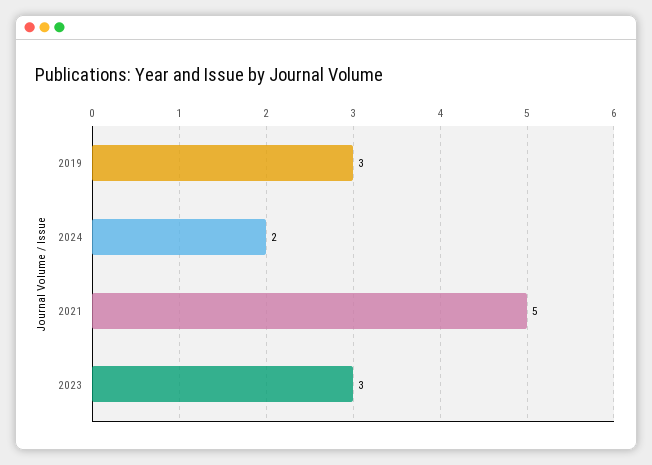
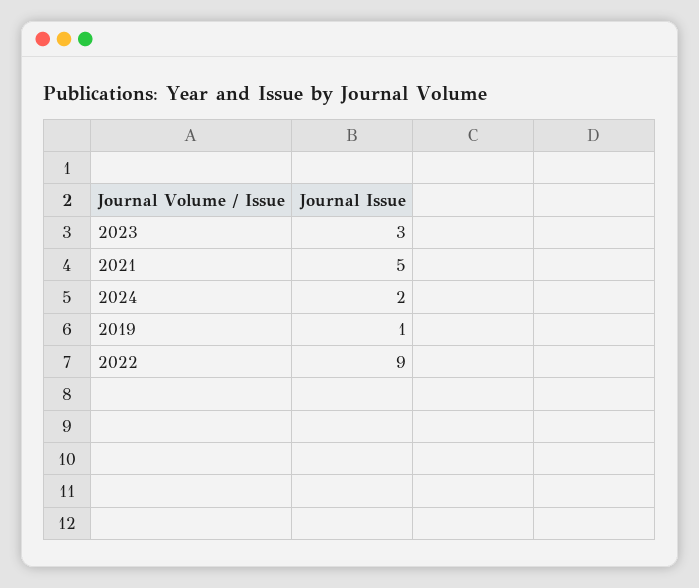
  {
-   "2019": 3,
+   "2019": 1,
    "2024": 2,
    "2021": 5,
-   "2023": 3
+   "2023": 3,
+   "2022": 9
  }

